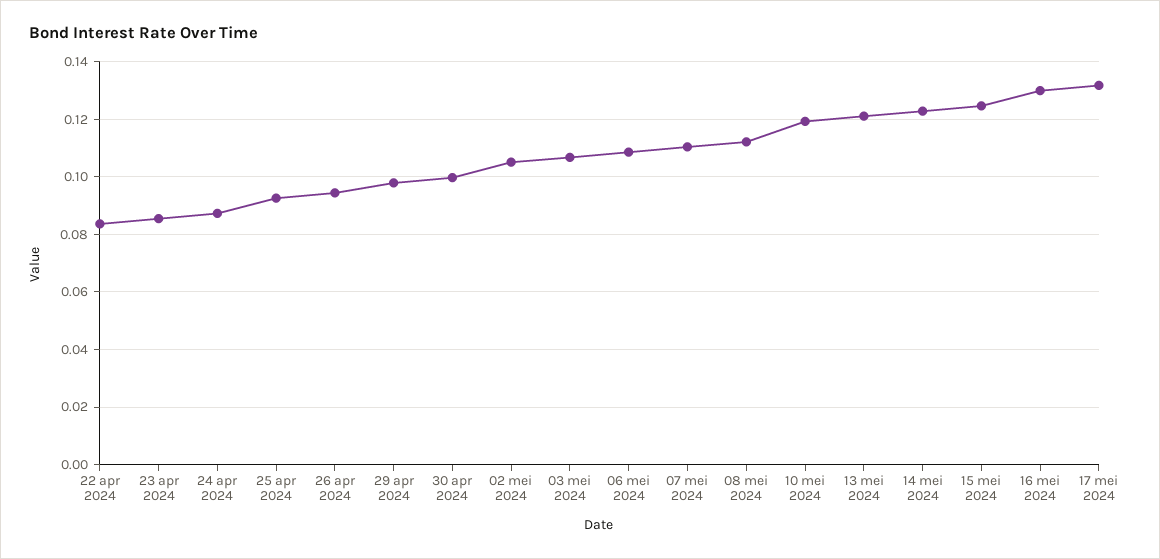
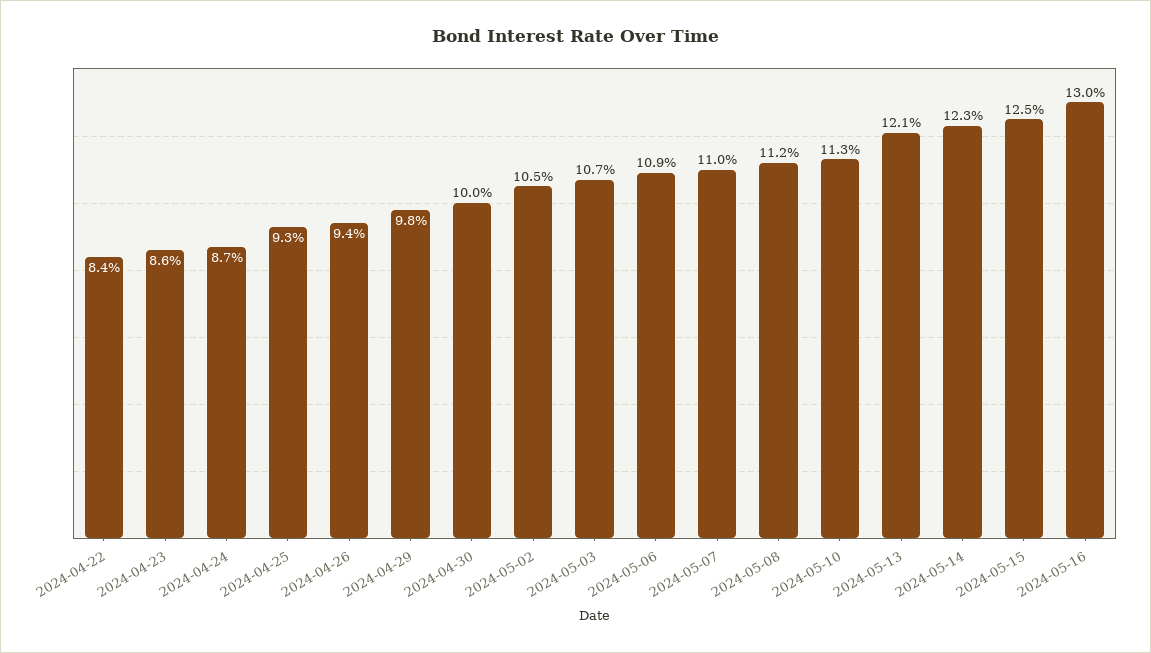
  {
    "22 apr 2024": 0.084,
    "23 apr 2024": 0.086,
    "24 apr 2024": 0.087,
    "25 apr 2024": 0.093,
    "26 apr 2024": 0.094,
    "29 apr 2024": 0.098,
    "30 apr 2024": 0.1,
    "02 mei 2024": 0.105,
    "03 mei 2024": 0.107,
    "06 mei 2024": 0.109,
    "07 mei 2024": 0.11,
    "08 mei 2024": 0.112,
-   "10 mei 2024": 0.12,
+   "10 mei 2024": 0.113,
    "13 mei 2024": 0.121,
    "14 mei 2024": 0.123,
    "15 mei 2024": 0.125,
-   "16 mei 2024": 0.13,
+   "16 mei 2024": 0.13
-   "17 mei 2024": 0.1325
  }

